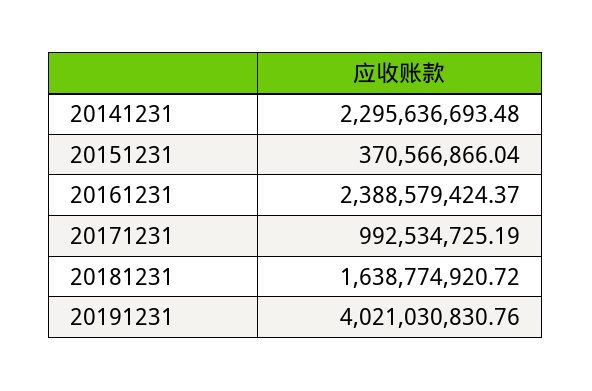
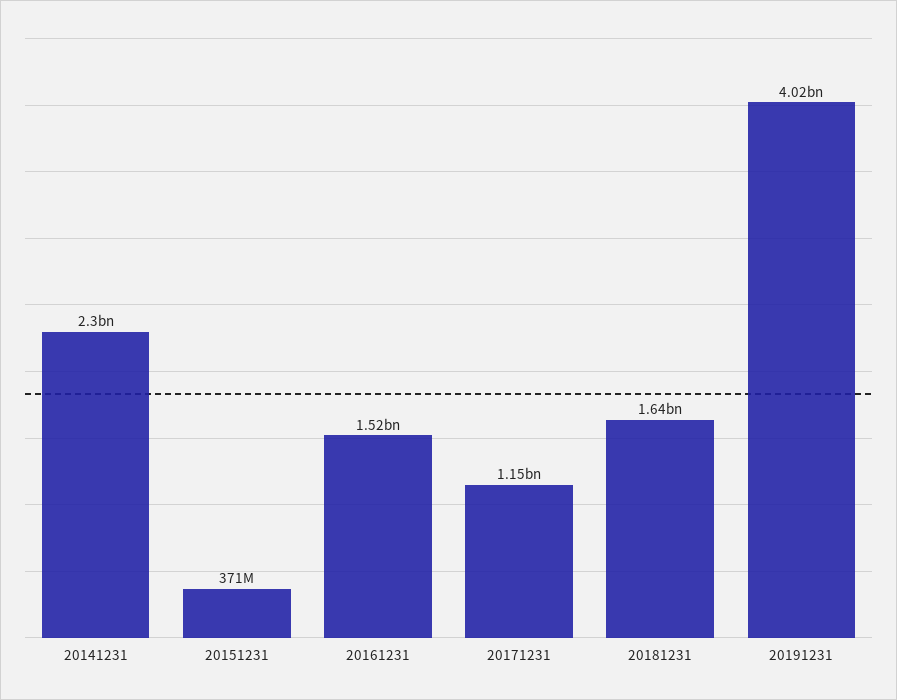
  {
    "20141231": 2295636693.48,
    "20151231": 370566866.04,
-   "20161231": 2388579424.37,
+   "20161231": 1520000000,
-   "20171231": 992534725.19,
+   "20171231": 1150000000,
    "20181231": 1638774920.72,
    "20191231": 4021030830.76
  }

